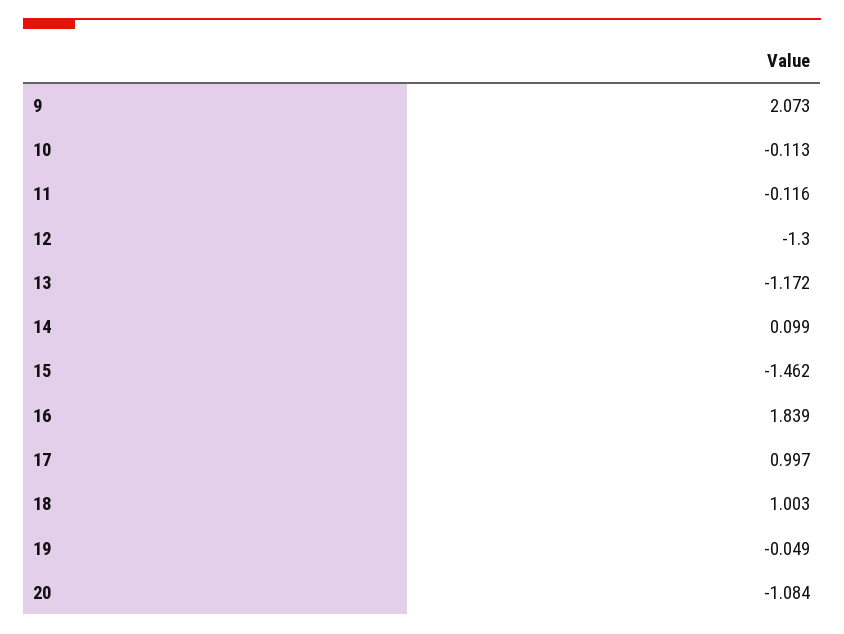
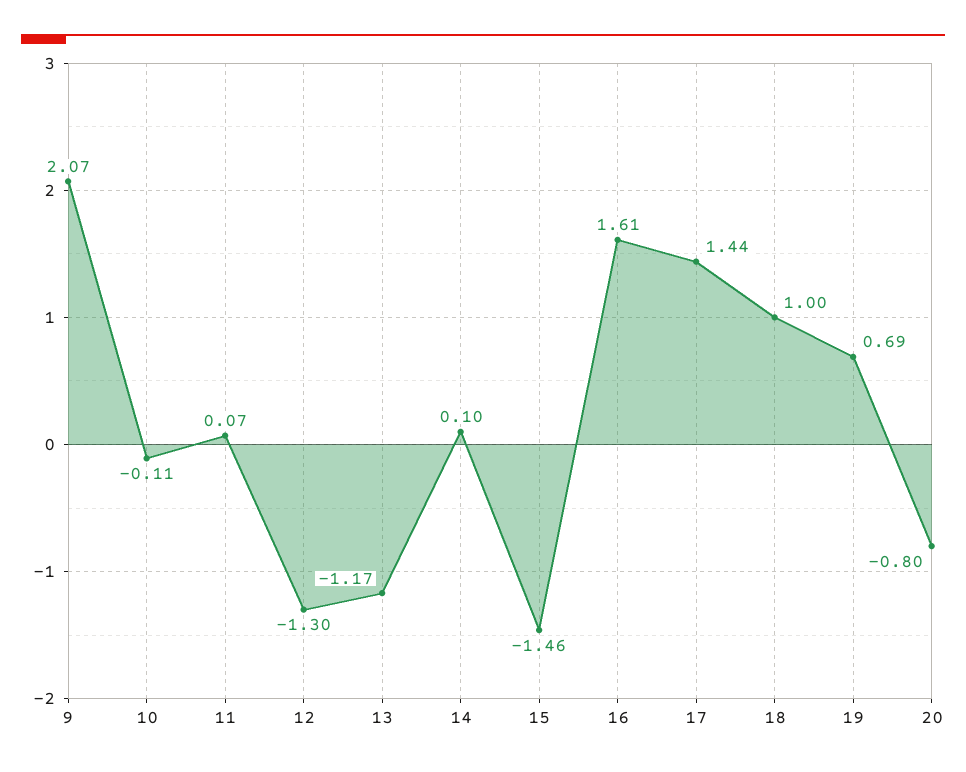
  {
    "9": 2.073,
    "10": -0.113,
-   "11": -0.116,
+   "11": 0.07,
    "12": -1.3,
    "13": -1.172,
    "14": 0.099,
    "15": -1.462,
-   "16": 1.839,
+   "16": 1.61,
-   "17": 0.997,
+   "17": 1.44,
    "18": 1.003,
-   "19": -0.049,
+   "19": 0.69,
-   "20": -1.084
+   "20": -0.8
  }

